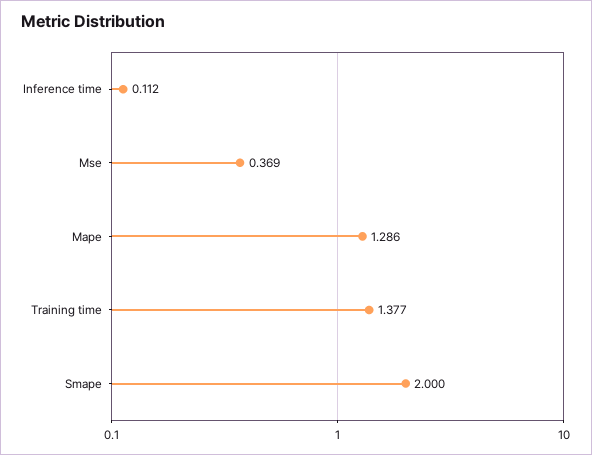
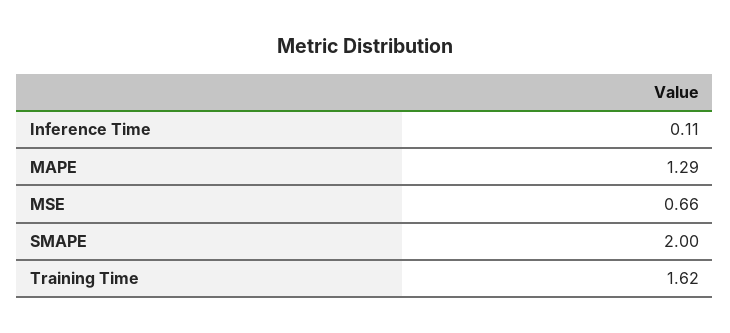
  {
    "Inference time": 0.112,
-   "Mse": 0.369,
+   "Mse": 0.66,
    "Mape": 1.286,
-   "Training time": 1.377,
+   "Training time": 1.62,
    "Smape": 2
  }

